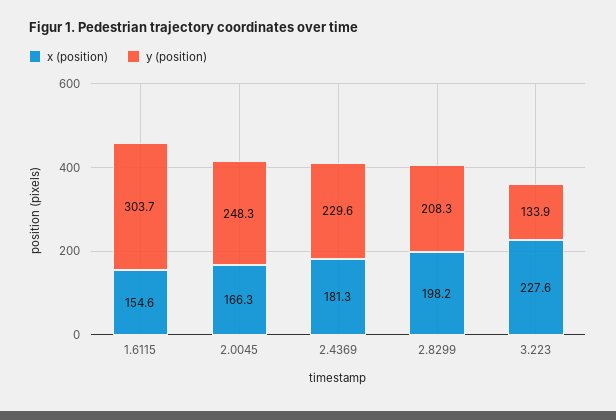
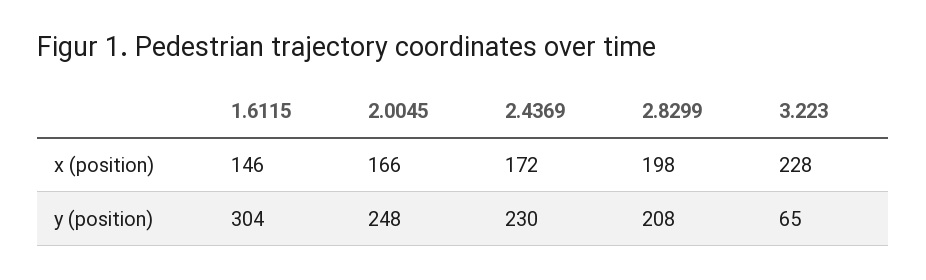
  {
    "x (position)": {
-     "1.6115": 154.6,
+     "1.6115": 146,
      "2.0045": 166.3,
-     "2.4369": 181.3,
+     "2.4369": 172,
      "2.8299": 198.2,
      "3.223": 227.6
    },
    "y (position)": {
      "1.6115": 303.7,
      "2.0045": 248.3,
      "2.4369": 229.6,
      "2.8299": 208.3,
-     "3.223": 133.9
+     "3.223": 65
    }
  }

